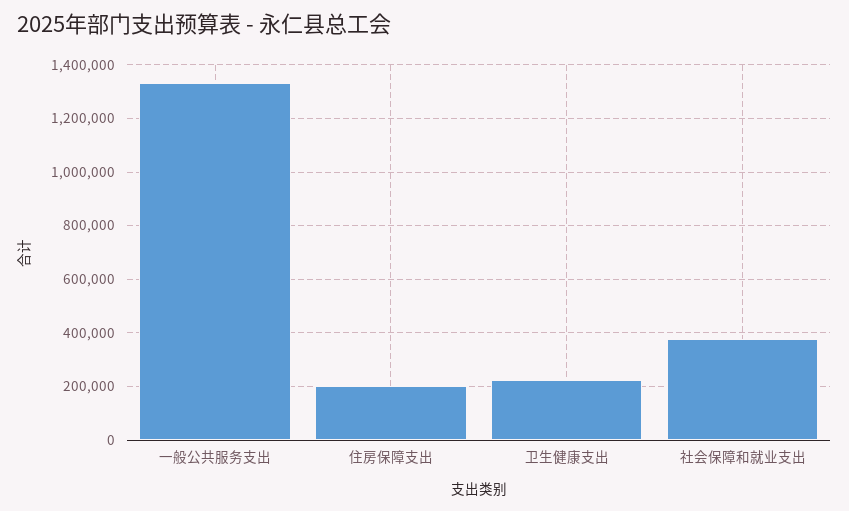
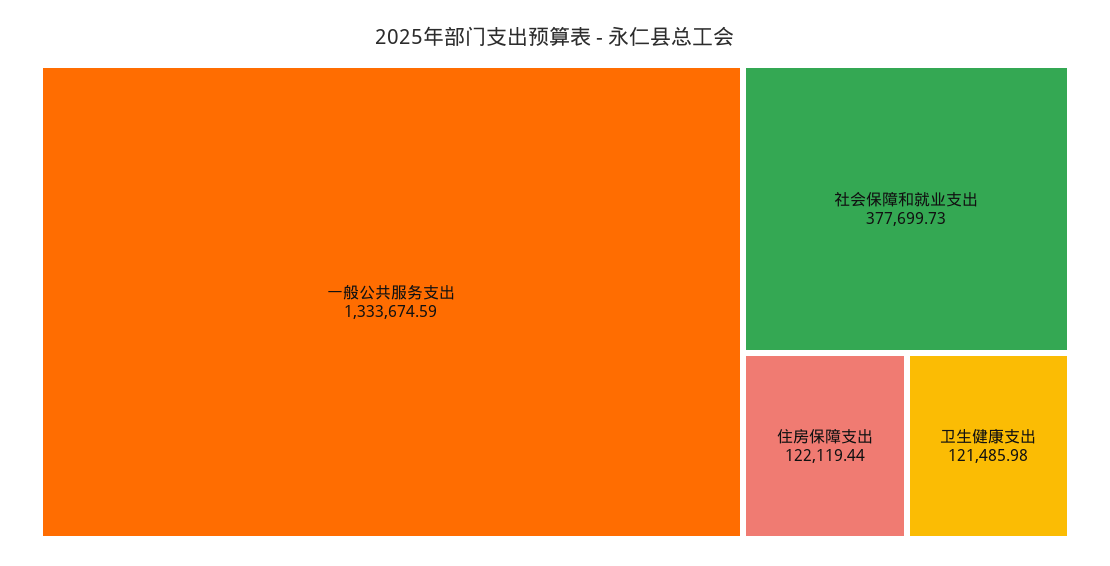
  {
    "一般公共服务支出": 1333674.59,
-   "住房保障支出": 200000,
+   "住房保障支出": 122119.44,
-   "卫生健康支出": 225000,
+   "卫生健康支出": 121485.98,
    "社会保障和就业支出": 377699.73
  }

